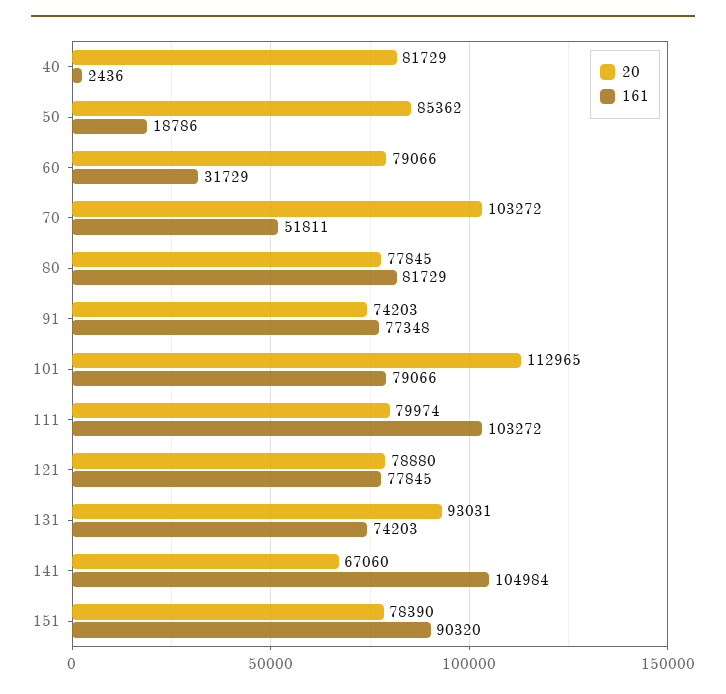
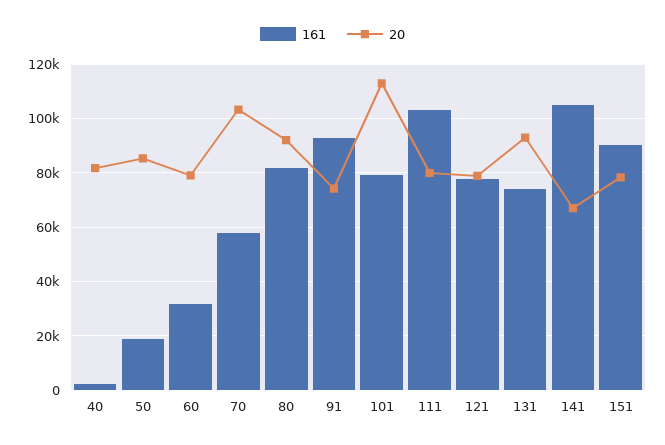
  {
    "20": {
      "40": 81729,
      "50": 85362,
      "60": 79066,
      "70": 103272,
-     "80": 77845,
+     "80": 92500,
      "91": 74203,
      "101": 112965,
      "111": 79974,
      "121": 78880,
      "131": 93031,
      "141": 67060,
      "151": 78390
    },
    "161": {
      "40": 2436,
      "50": 18786,
      "60": 31729,
-     "70": 51811,
+     "70": 57500,
      "80": 81729,
-     "91": 77348,
+     "91": 92500,
      "101": 79066,
      "111": 103272,
      "121": 77845,
      "131": 74203,
      "141": 104984,
      "151": 90320
    }
  }

